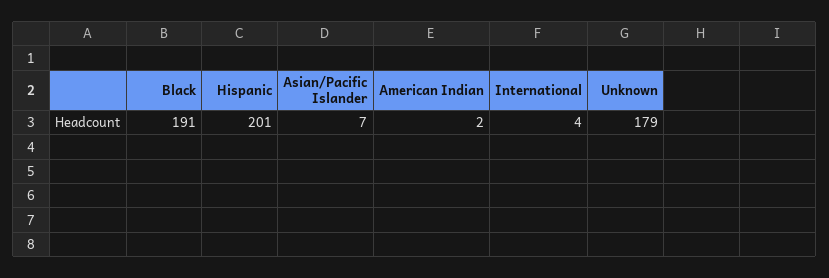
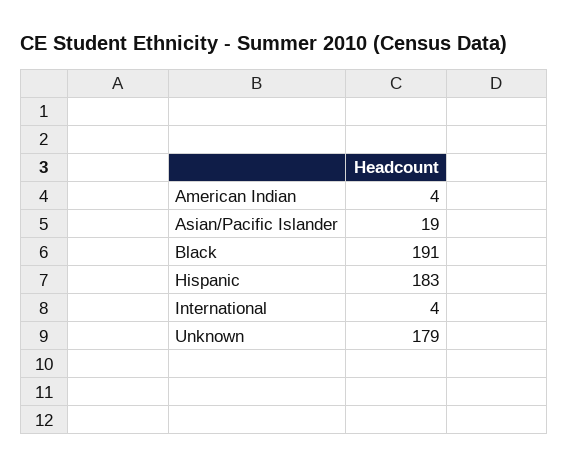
  {
    "Black": 191,
-   "Hispanic": 201,
+   "Hispanic": 183,
-   "Asian/Pacific Islander": 7,
+   "Asian/Pacific Islander": 19,
-   "American Indian": 2,
+   "American Indian": 4,
    "International": 4,
    "Unknown": 179
  }

